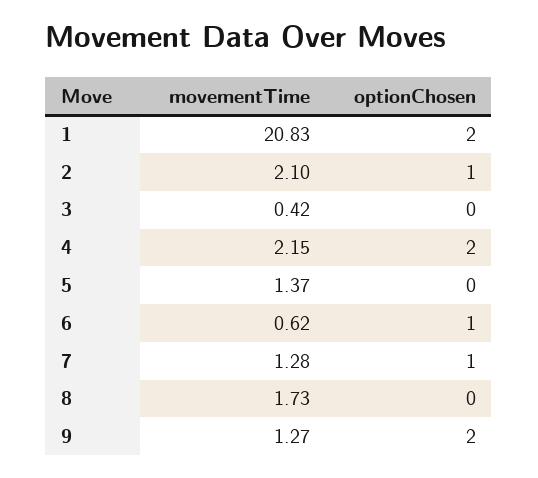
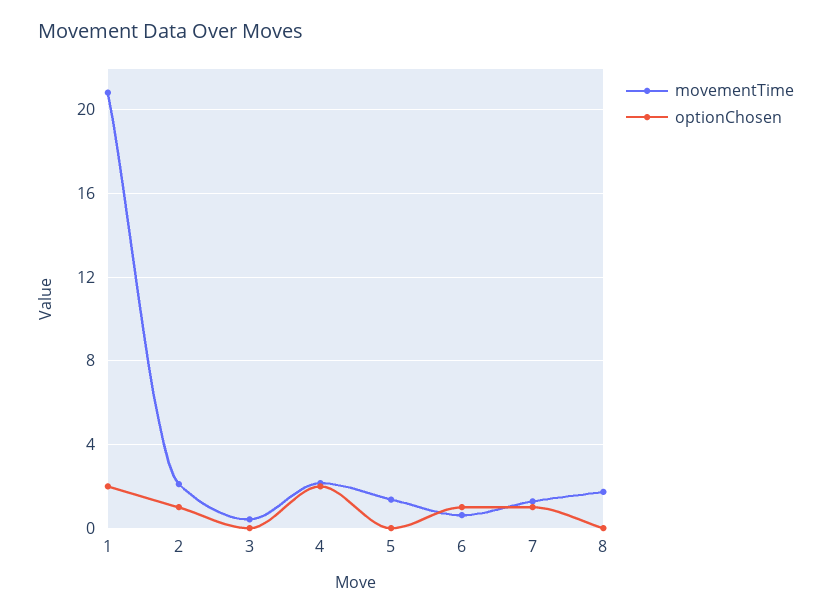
  {
    "movementTime": {
      "1": 20.83,
      "2": 2.1,
      "3": 0.42,
      "4": 2.15,
      "5": 1.37,
      "6": 0.62,
      "7": 1.28,
-     "8": 1.73,
+     "8": 1.73
-     "9": 1.27
    },
    "optionChosen": {
      "1": 2,
      "2": 1,
      "3": 0,
      "4": 2,
      "5": 0,
      "6": 1,
      "7": 1,
-     "8": 0,
+     "8": 0
-     "9": 2
    }
  }

